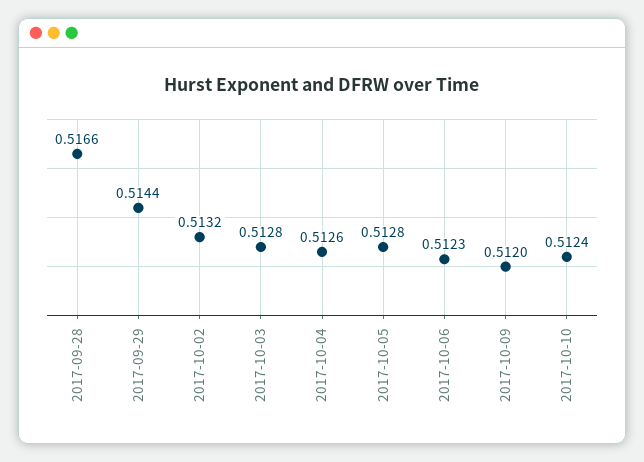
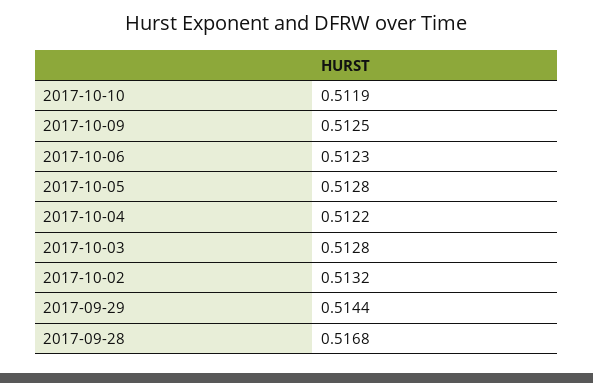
  {
-   "2017-09-28": 0.5166,
+   "2017-09-28": 0.5168,
    "2017-09-29": 0.5144,
    "2017-10-02": 0.5132,
    "2017-10-03": 0.5128,
-   "2017-10-04": 0.5126,
+   "2017-10-04": 0.5122,
    "2017-10-05": 0.5128,
    "2017-10-06": 0.5123,
-   "2017-10-09": 0.512,
+   "2017-10-09": 0.5125,
-   "2017-10-10": 0.5124
+   "2017-10-10": 0.5119
  }

